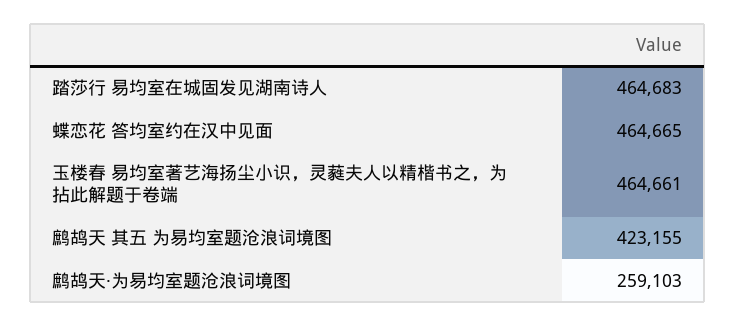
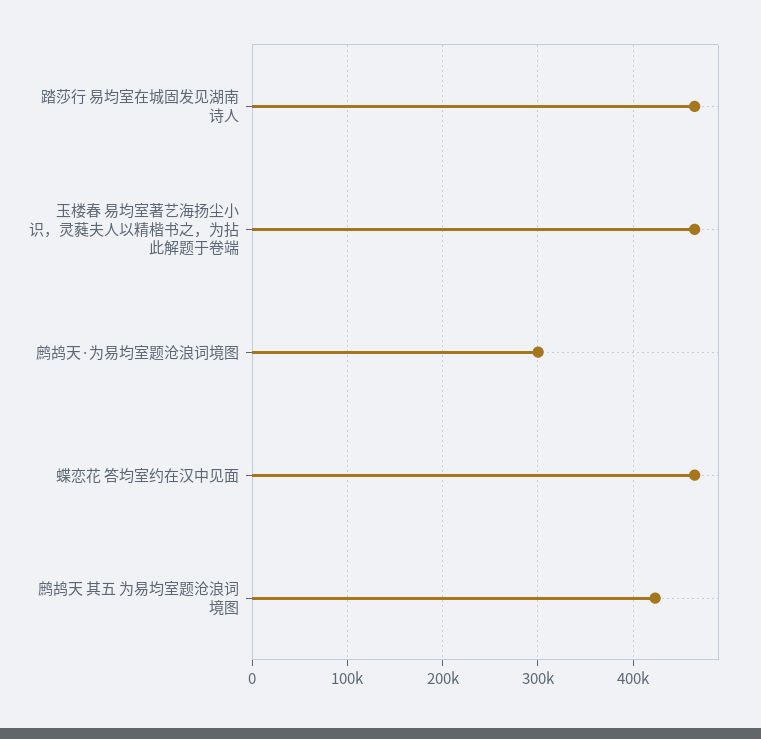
  {
    "踏莎行 易均室在城固发见湖南诗人": 464683,
    "蝶恋花 答均室约在汉中见面": 464665,
    "玉楼春 易均室著艺海扬尘小识，灵蕤夫人以精楷书之，为拈此解题于卷端": 464661,
    "鹧鸪天 其五 为易均室题沧浪词境图": 423155,
-   "鹧鸪天·为易均室题沧浪词境图": 259103
+   "鹧鸪天·为易均室题沧浪词境图": 300000
  }

